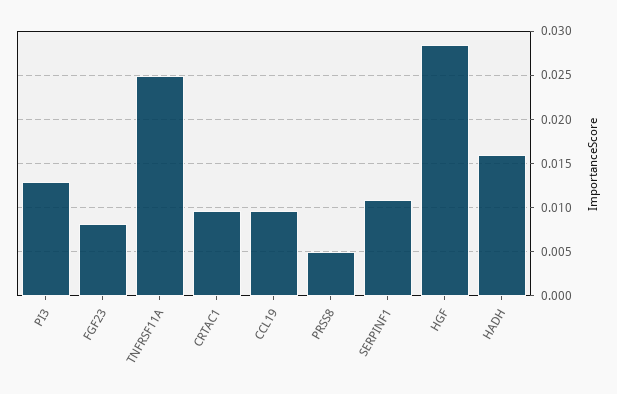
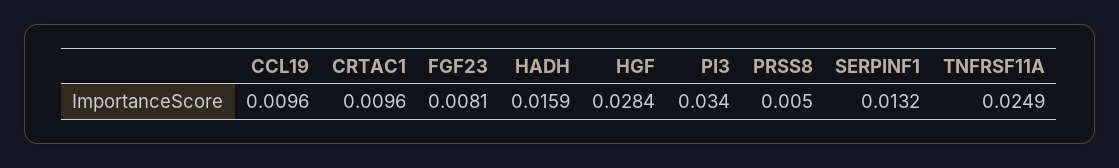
  {
-   "PI3": 0.013,
+   "PI3": 0.034,
    "FGF23": 0.0081,
    "TNFRSF11A": 0.0249,
    "CRTAC1": 0.0096,
    "CCL19": 0.0096,
    "PRSS8": 0.005,
-   "SERPINF1": 0.011,
+   "SERPINF1": 0.0132,
    "HGF": 0.0284,
    "HADH": 0.0159
  }

